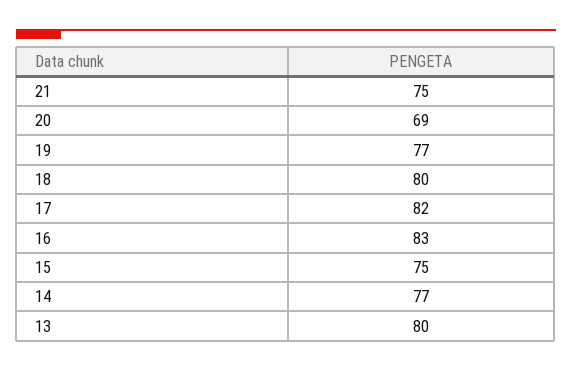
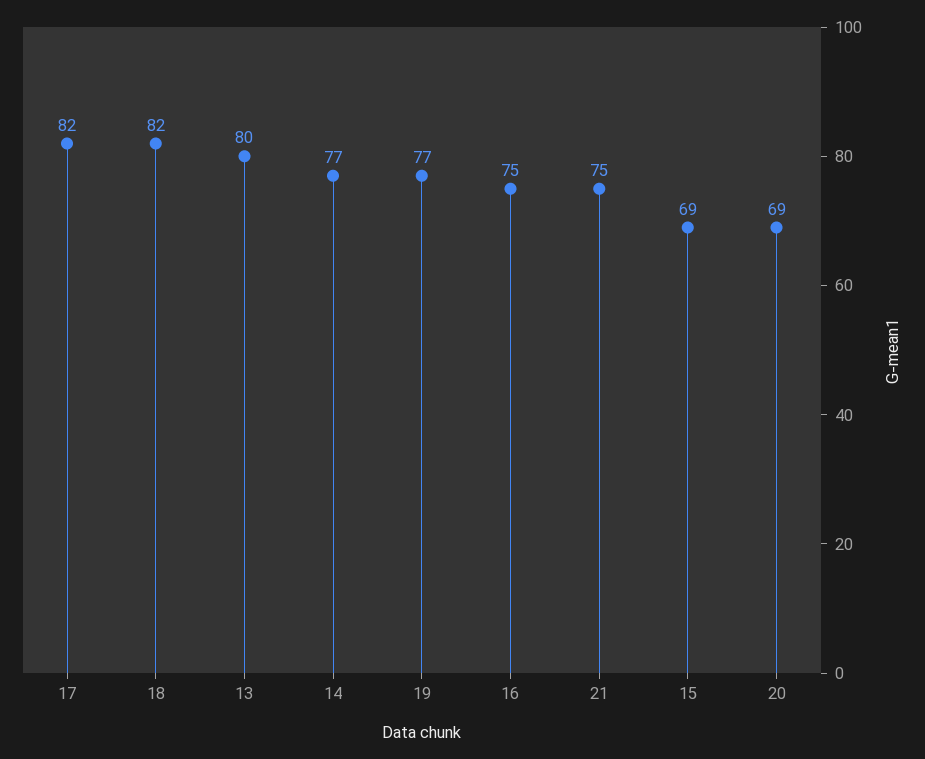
  {
    "21": 75,
    "20": 69,
    "19": 77,
-   "18": 80,
+   "18": 82,
    "17": 82,
-   "16": 83,
+   "16": 75,
-   "15": 75,
+   "15": 69,
    "14": 77,
    "13": 80
  }

